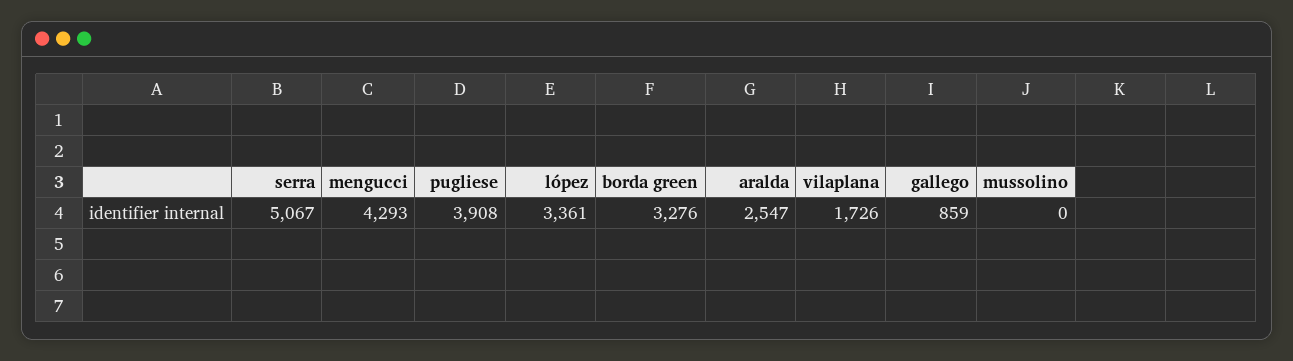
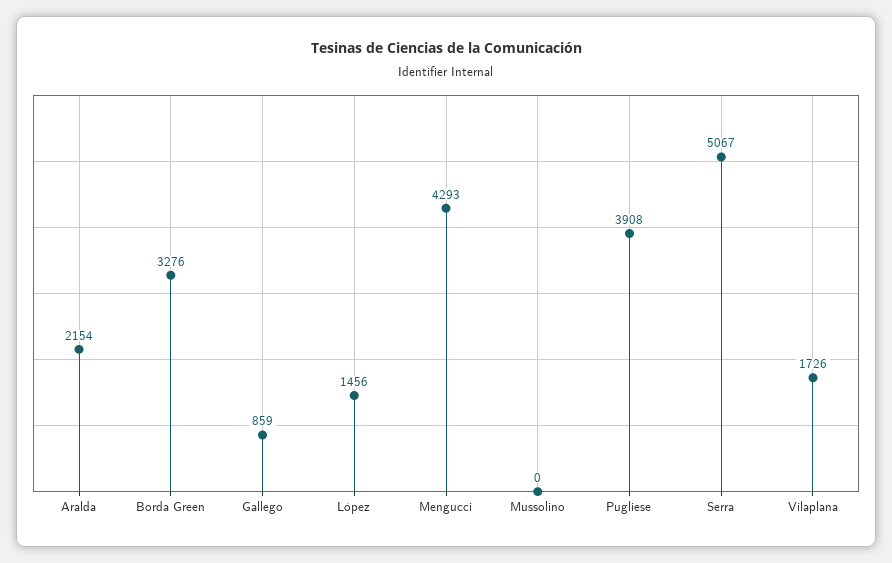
  {
    "serra": 5067,
    "mengucci": 4293,
    "pugliese": 3908,
-   "lópez": 3361,
+   "lópez": 1456,
    "borda green": 3276,
-   "aralda": 2547,
+   "aralda": 2154,
    "vilaplana": 1726,
    "gallego": 859,
    "mussolino": 0
  }

